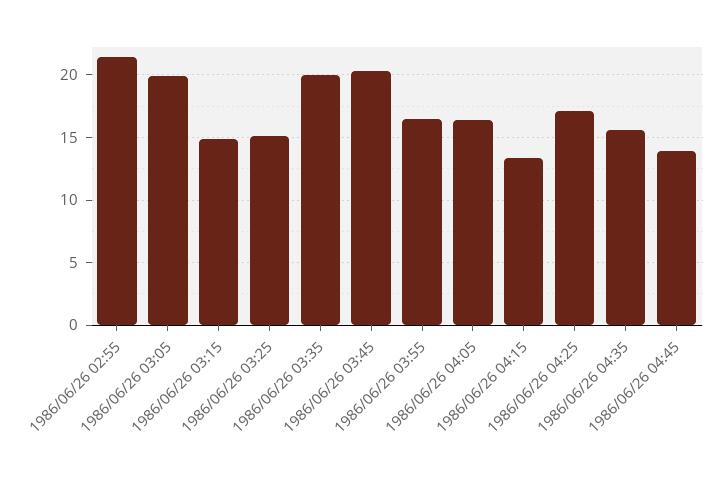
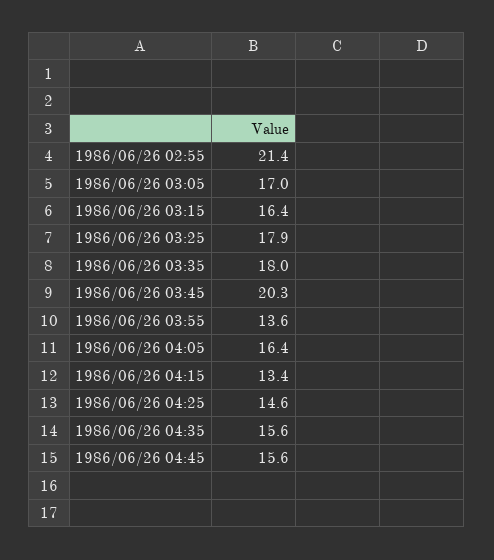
  {
    "1986/06/26 02:55": 21.4,
-   "1986/06/26 03:05": 20,
+   "1986/06/26 03:05": 17,
-   "1986/06/26 03:15": 15,
+   "1986/06/26 03:15": 16.4,
-   "1986/06/26 03:25": 15,
+   "1986/06/26 03:25": 17.9,
-   "1986/06/26 03:35": 20,
+   "1986/06/26 03:35": 18,
    "1986/06/26 03:45": 20.3,
-   "1986/06/26 03:55": 16.5,
+   "1986/06/26 03:55": 13.6,
    "1986/06/26 04:05": 16.4,
    "1986/06/26 04:15": 13.4,
-   "1986/06/26 04:25": 17,
+   "1986/06/26 04:25": 14.6,
    "1986/06/26 04:35": 15.6,
-   "1986/06/26 04:45": 14
+   "1986/06/26 04:45": 15.6
  }

